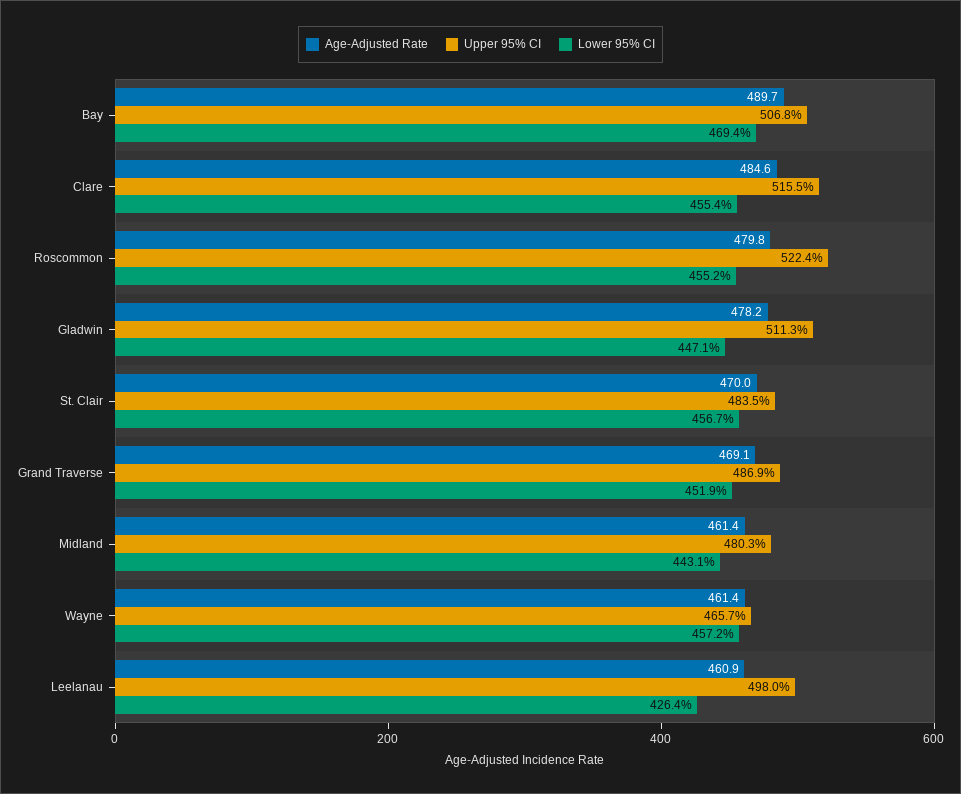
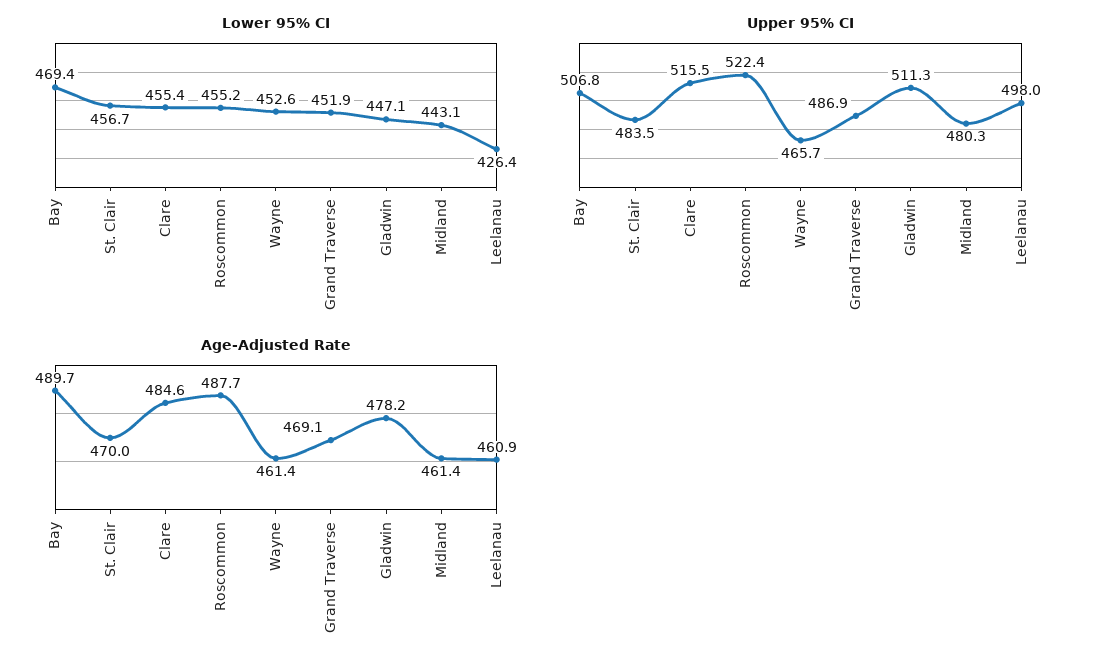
  {
    "Age-Adjusted Rate": {
      "Bay": 489.7,
      "Clare": 484.6,
-     "Roscommon": 479.8,
+     "Roscommon": 487.7,
      "Gladwin": 478.2,
      "St. Clair": 470,
      "Grand Traverse": 469.1,
      "Midland": 461.4,
      "Wayne": 461.4,
      "Leelanau": 460.9
    },
    "Upper 95% CI": {
      "Bay": 506.8,
      "Clare": 515.5,
      "Roscommon": 522.4,
      "Gladwin": 511.3,
      "St. Clair": 483.5,
      "Grand Traverse": 486.9,
      "Midland": 480.3,
      "Wayne": 465.7,
      "Leelanau": 498
    },
    "Lower 95% CI": {
      "Bay": 469.4,
      "Clare": 455.4,
      "Roscommon": 455.2,
      "Gladwin": 447.1,
      "St. Clair": 456.7,
      "Grand Traverse": 451.9,
      "Midland": 443.1,
-     "Wayne": 457.2,
+     "Wayne": 452.6,
      "Leelanau": 426.4
    }
  }

